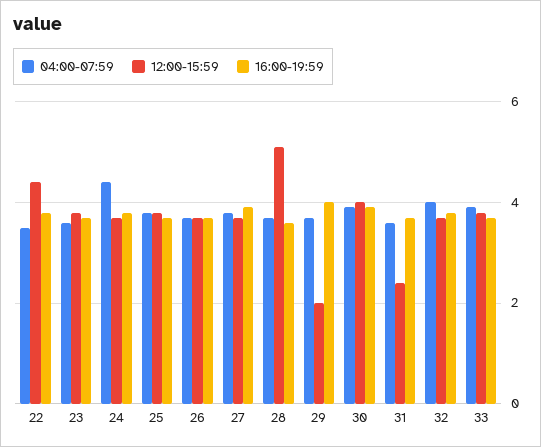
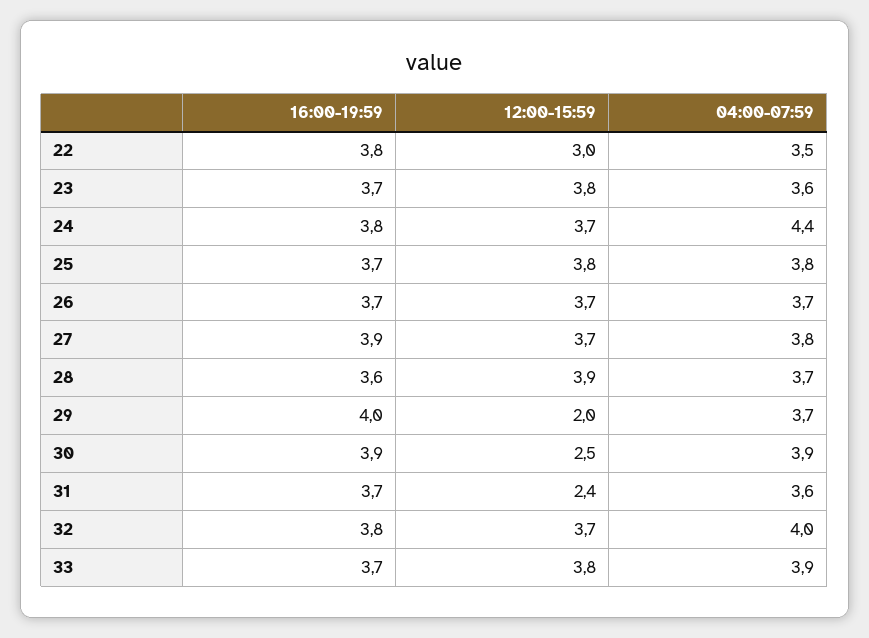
  {
    "04:00-07:59": {
      "22": 3.5,
      "23": 3.6,
      "24": 4.4,
      "25": 3.8,
      "26": 3.7,
      "27": 3.8,
      "28": 3.7,
      "29": 3.7,
      "30": 3.9,
      "31": 3.6,
      "32": 4,
      "33": 3.9
    },
    "12:00-15:59": {
-     "22": 4.5,
+     "22": 3,
      "23": 3.8,
      "24": 3.7,
      "25": 3.8,
      "26": 3.7,
      "27": 3.7,
-     "28": 5,
+     "28": 3.9,
      "29": 2,
-     "30": 4,
+     "30": 2.5,
      "31": 2.4,
      "32": 3.7,
      "33": 3.8
    },
    "16:00-19:59": {
      "22": 3.8,
      "23": 3.7,
      "24": 3.8,
      "25": 3.7,
      "26": 3.7,
      "27": 3.9,
      "28": 3.6,
      "29": 4,
      "30": 3.9,
      "31": 3.7,
      "32": 3.8,
      "33": 3.7
    }
  }

